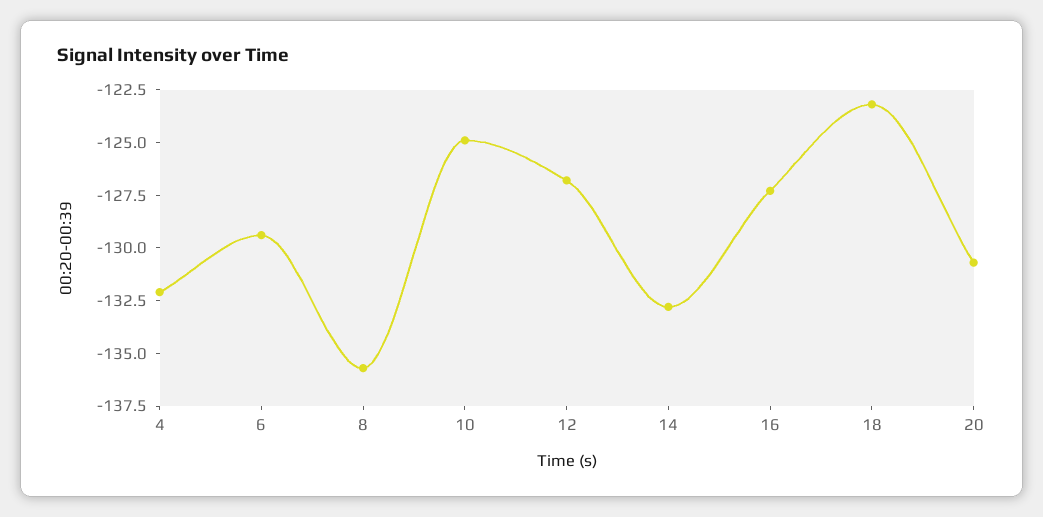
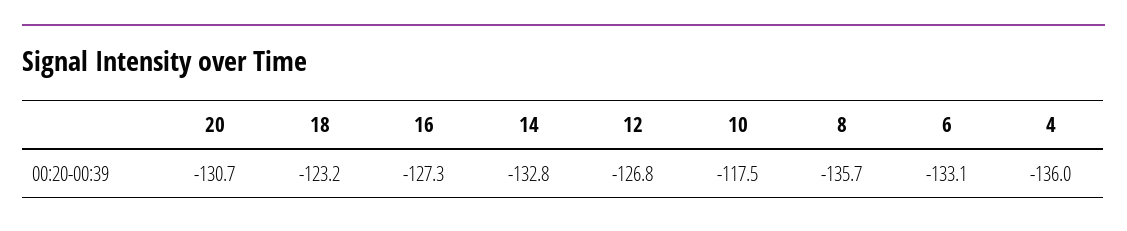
  {
-   "4": -132,
+   "4": -136,
-   "6": -129.5,
+   "6": -133.1,
    "8": -135.7,
-   "10": -125,
+   "10": -117.5,
    "12": -126.8,
    "14": -132.8,
    "16": -127.3,
    "18": -123.2,
    "20": -130.7
  }

